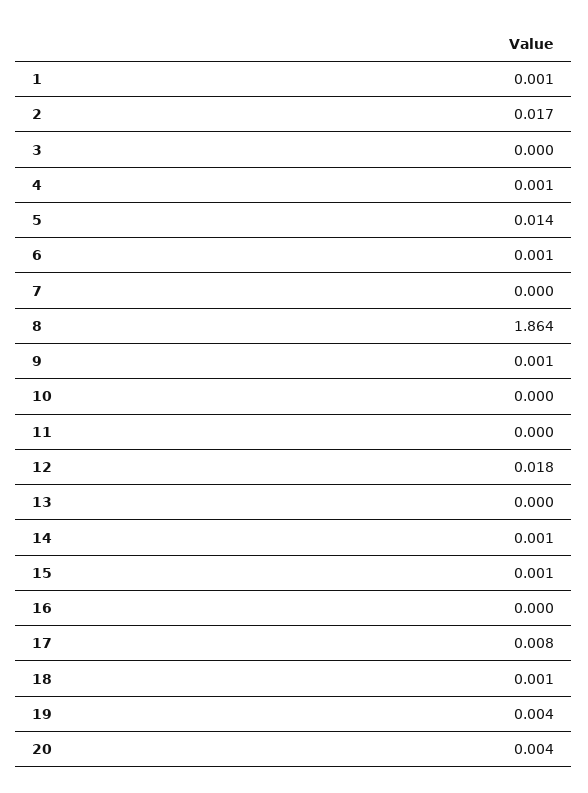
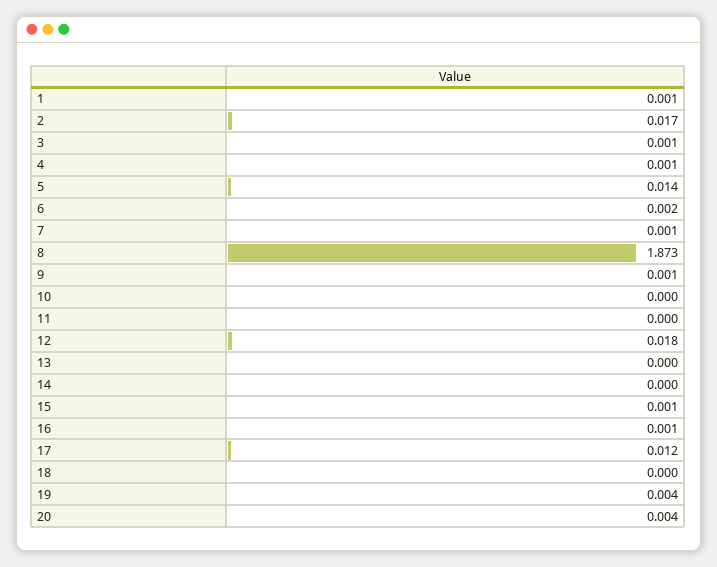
  {
    "1": 0.001,
    "2": 0.017,
-   "3": 0,
+   "3": 0.001,
    "4": 0.001,
    "5": 0.014,
-   "6": 0.001,
+   "6": 0.002,
-   "7": 0,
+   "7": 0.001,
-   "8": 1.864,
+   "8": 1.873,
    "9": 0.001,
    "10": 0,
    "11": 0,
    "12": 0.018,
    "13": 0,
-   "14": 0.001,
+   "14": 0,
    "15": 0.001,
-   "16": 0,
+   "16": 0.001,
-   "17": 0.008,
+   "17": 0.012,
-   "18": 0.001,
+   "18": 0,
    "19": 0.004,
    "20": 0.004
  }

